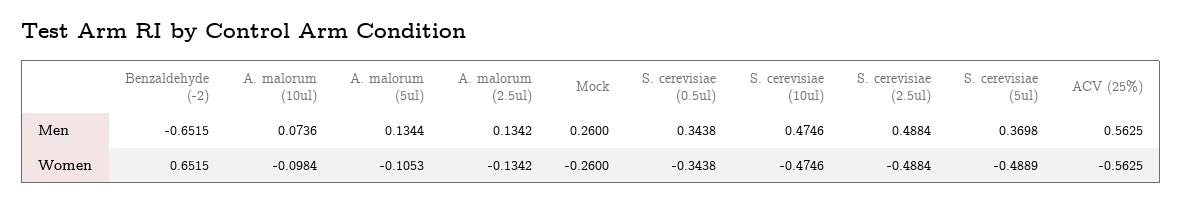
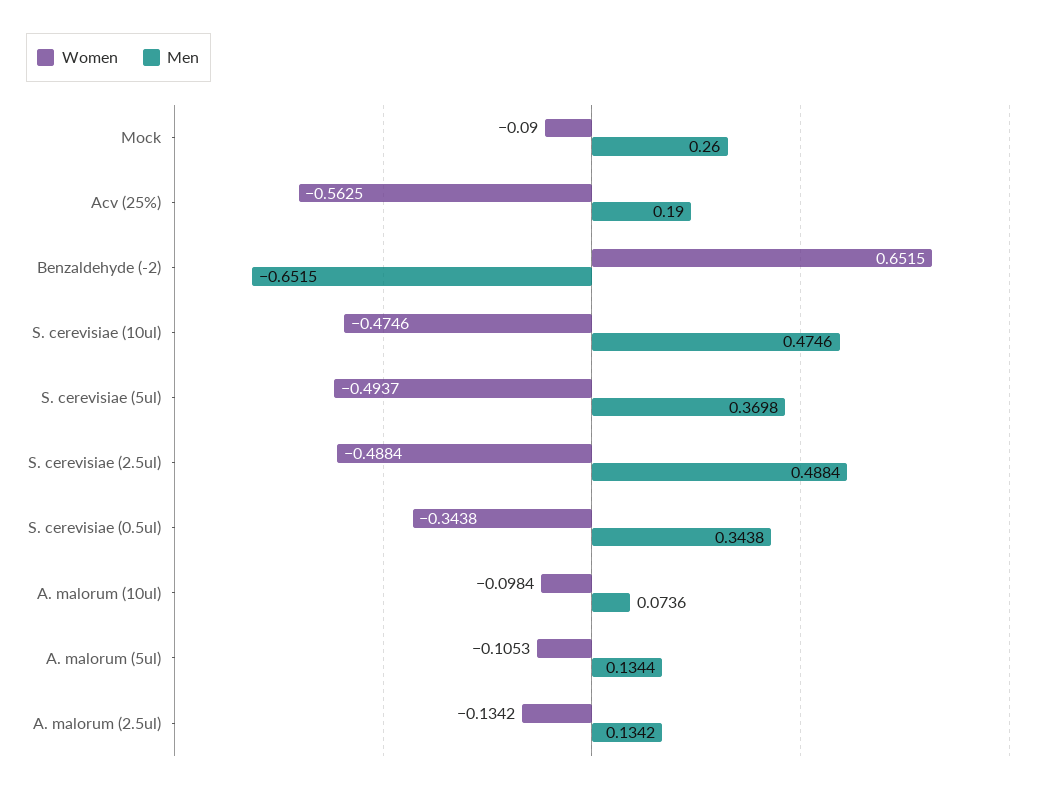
  {
    "Men": {
      "Benzaldehyde (-2)": -0.6515,
      "A. malorum (10ul)": 0.0736,
      "A. malorum (5ul)": 0.1344,
      "A. malorum (2.5ul)": 0.1342,
      "Mock": 0.26,
      "S. cerevisiae (0.5ul)": 0.3438,
      "S. cerevisiae (10ul)": 0.4746,
      "S. cerevisiae (2.5ul)": 0.4884,
      "S. cerevisiae (5ul)": 0.3698,
-     "ACV (25%)": 0.5625
+     "ACV (25%)": 0.19
    },
    "Women": {
      "Benzaldehyde (-2)": 0.6515,
      "A. malorum (10ul)": -0.0984,
      "A. malorum (5ul)": -0.1053,
      "A. malorum (2.5ul)": -0.1342,
-     "Mock": -0.26,
+     "Mock": -0.09,
      "S. cerevisiae (0.5ul)": -0.3438,
      "S. cerevisiae (10ul)": -0.4746,
      "S. cerevisiae (2.5ul)": -0.4884,
-     "S. cerevisiae (5ul)": -0.4889,
+     "S. cerevisiae (5ul)": -0.4937,
      "ACV (25%)": -0.5625
    }
  }

